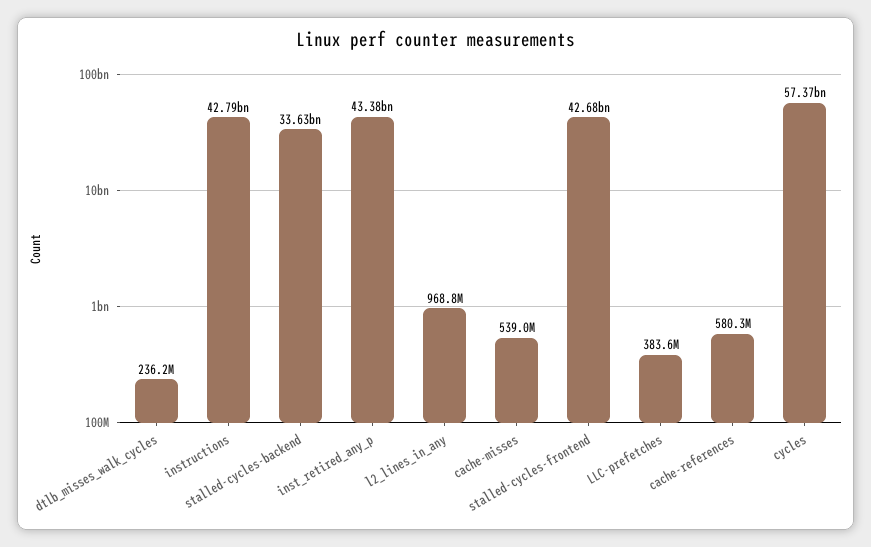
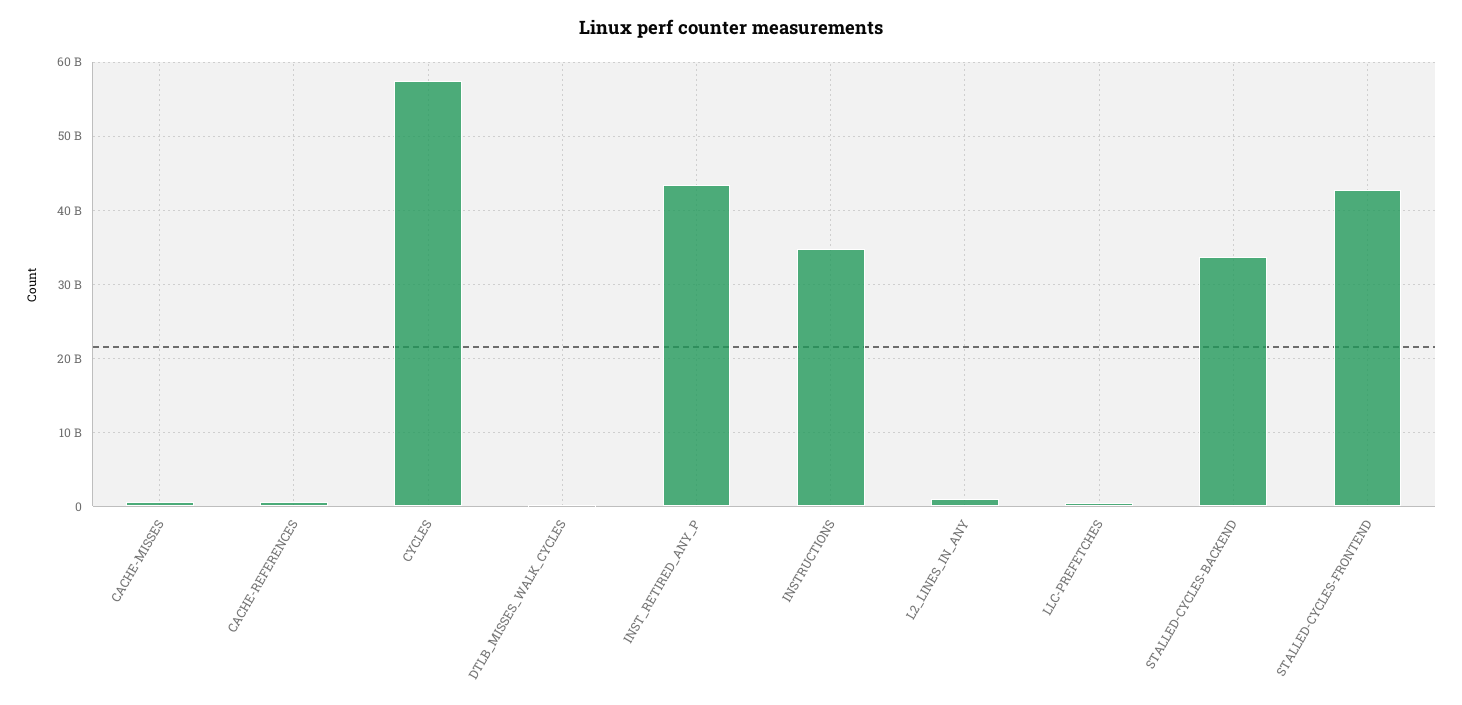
  {
    "dtlb_misses_walk_cycles": 236200000,
-   "instructions": 42790000000,
+   "instructions": 35000000000,
    "stalled-cycles-backend": 33630000000,
    "inst_retired_any_p": 43380000000,
    "l2_lines_in_any": 968800000,
    "cache-misses": 539000000,
    "stalled-cycles-frontend": 42680000000,
    "LLC-prefetches": 383600000,
    "cache-references": 580300000,
    "cycles": 57370000000
  }

